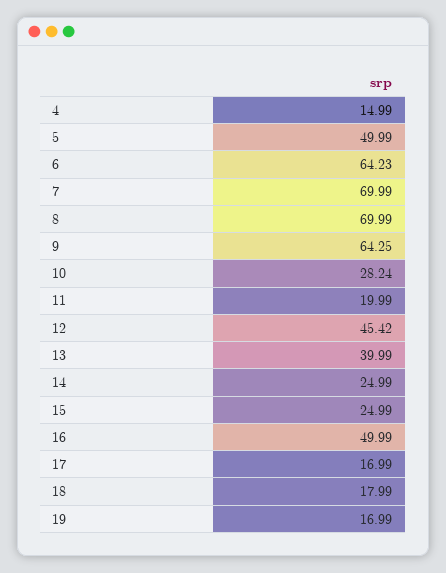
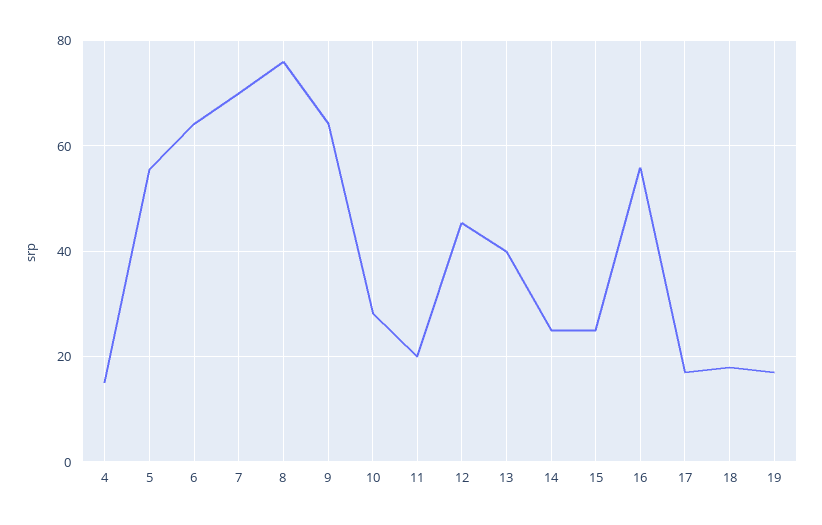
  {
    "4": 14.99,
-   "5": 49.99,
+   "5": 56,
    "6": 64.23,
    "7": 69.99,
-   "8": 69.99,
+   "8": 76,
    "9": 64.25,
    "10": 28.24,
    "11": 19.99,
    "12": 45.42,
    "13": 39.99,
    "14": 24.99,
    "15": 24.99,
-   "16": 49.99,
+   "16": 56,
    "17": 16.99,
    "18": 17.99,
    "19": 16.99
  }

